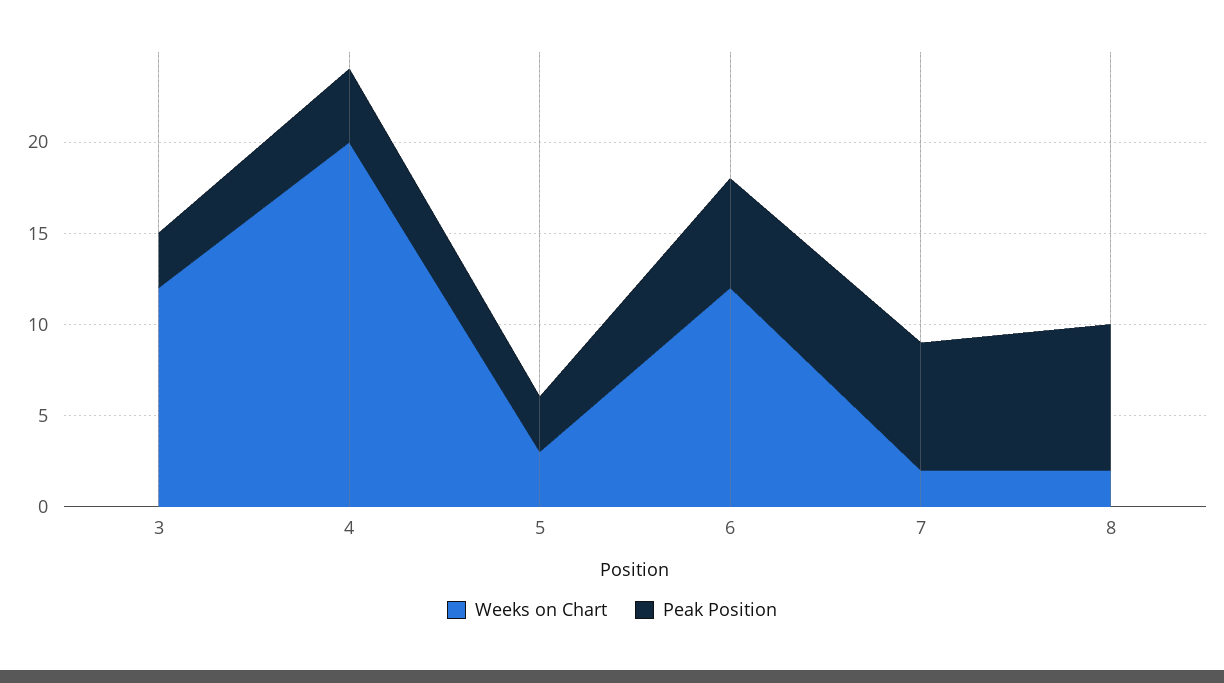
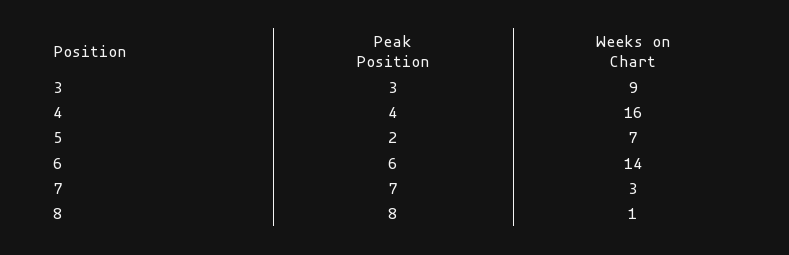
  {
    "Weeks on Chart": {
-     "3": 12,
+     "3": 9,
-     "4": 20,
+     "4": 16,
-     "5": 3,
+     "5": 7,
-     "6": 12,
+     "6": 14,
-     "7": 2,
+     "7": 3,
-     "8": 2
+     "8": 1
    },
    "Peak Position": {
      "3": 3,
      "4": 4,
-     "5": 3,
+     "5": 2,
      "6": 6,
      "7": 7,
      "8": 8
    }
  }

